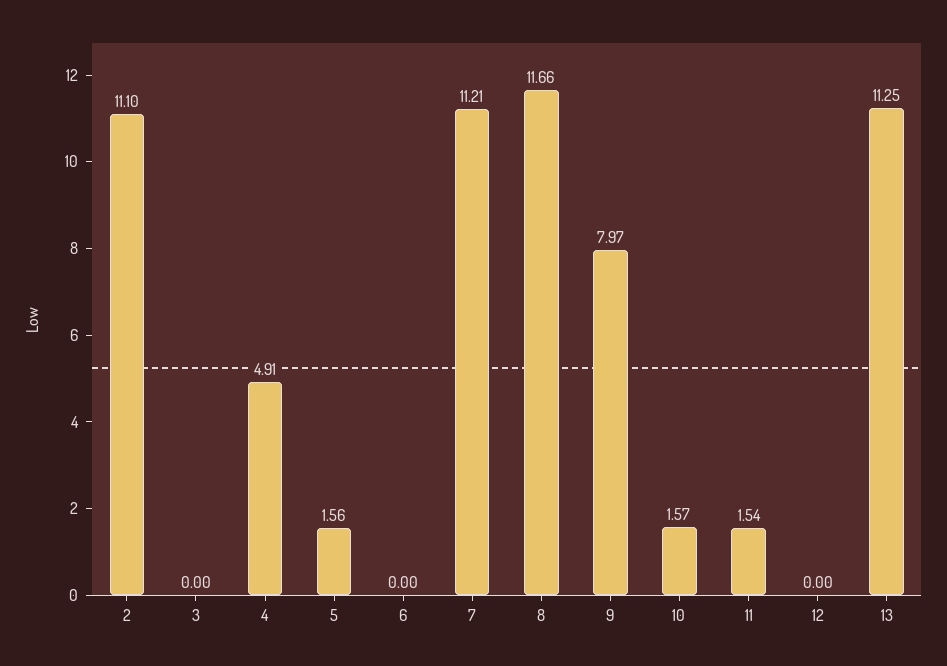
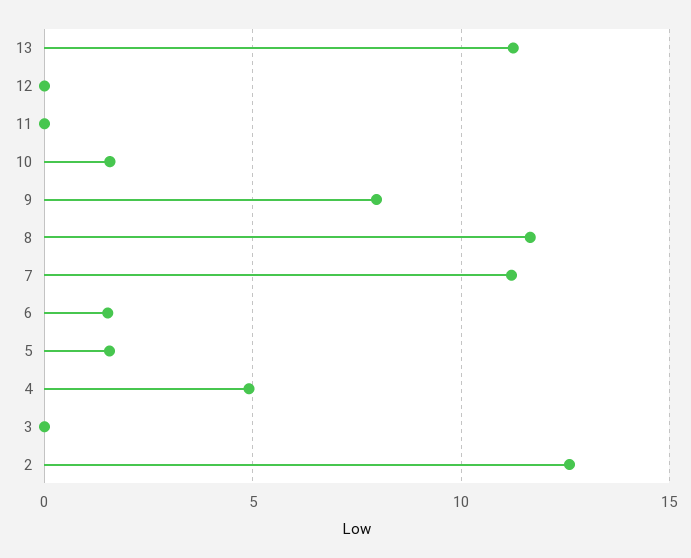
  {
-   "2": 11.1,
+   "2": 12.5,
    "3": 0,
    "4": 4.91,
    "5": 1.56,
-   "6": 0,
+   "6": 1.5,
    "7": 11.21,
    "8": 11.66,
    "9": 7.97,
    "10": 1.57,
-   "11": 1.54,
+   "11": 0,
    "12": 0,
    "13": 11.25
  }

